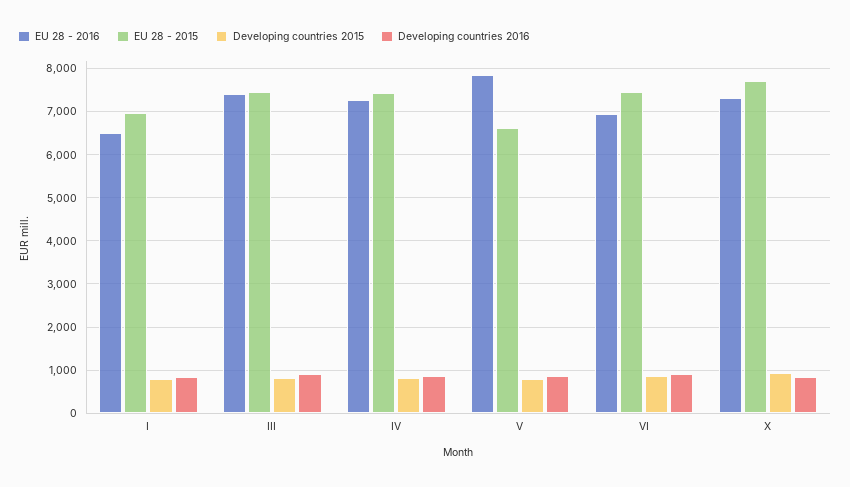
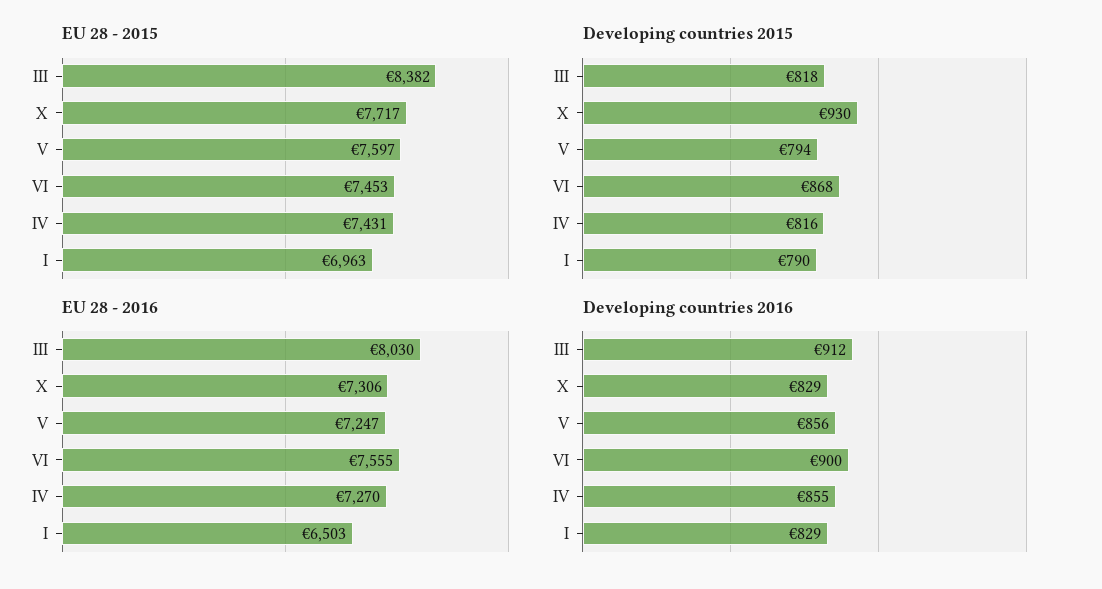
  {
    "EU 28 - 2016": {
      "I": 6503,
-     "III": 7400,
+     "III": 8030,
      "IV": 7270,
-     "V": 7800,
+     "V": 7247,
-     "VI": 7000,
+     "VI": 7555,
      "X": 7306
    },
    "EU 28 - 2015": {
      "I": 6963,
-     "III": 7400,
+     "III": 8382,
      "IV": 7431,
-     "V": 6600,
+     "V": 7597,
      "VI": 7453,
      "X": 7717
    },
    "Developing countries 2015": {
      "I": 790,
      "III": 818,
      "IV": 816,
      "V": 794,
      "VI": 868,
      "X": 930
    },
    "Developing countries 2016": {
      "I": 829,
      "III": 912,
      "IV": 855,
      "V": 856,
      "VI": 900,
      "X": 829
    }
  }

